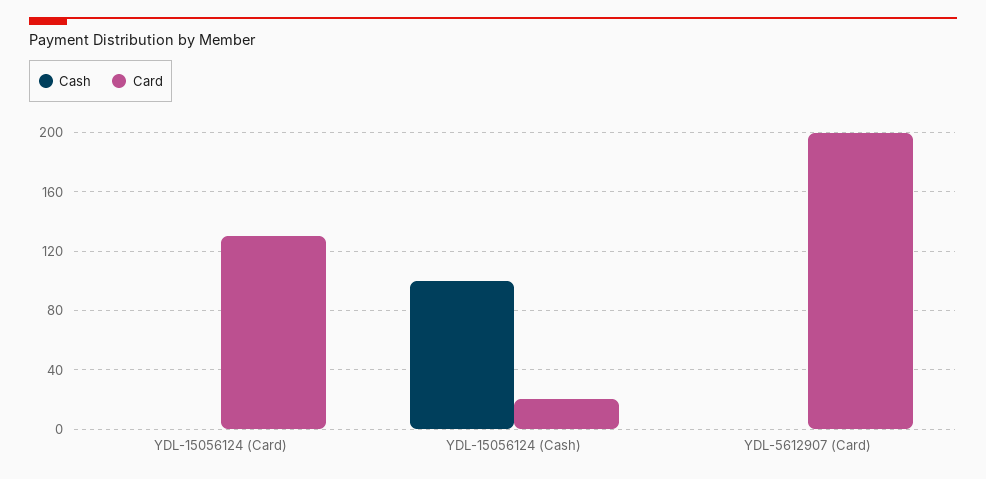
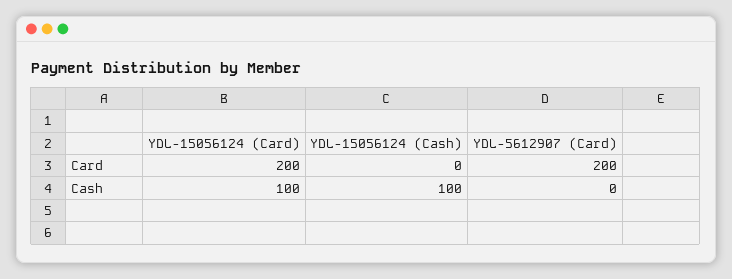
  {
    "Cash": {
-     "YDL-15056124 (Card)": 0,
+     "YDL-15056124 (Card)": 100,
      "YDL-15056124 (Cash)": 100,
      "YDL-5612907 (Card)": 0
    },
    "Card": {
-     "YDL-15056124 (Card)": 130,
+     "YDL-15056124 (Card)": 200,
-     "YDL-15056124 (Cash)": 20,
+     "YDL-15056124 (Cash)": 0,
      "YDL-5612907 (Card)": 200
    }
  }

